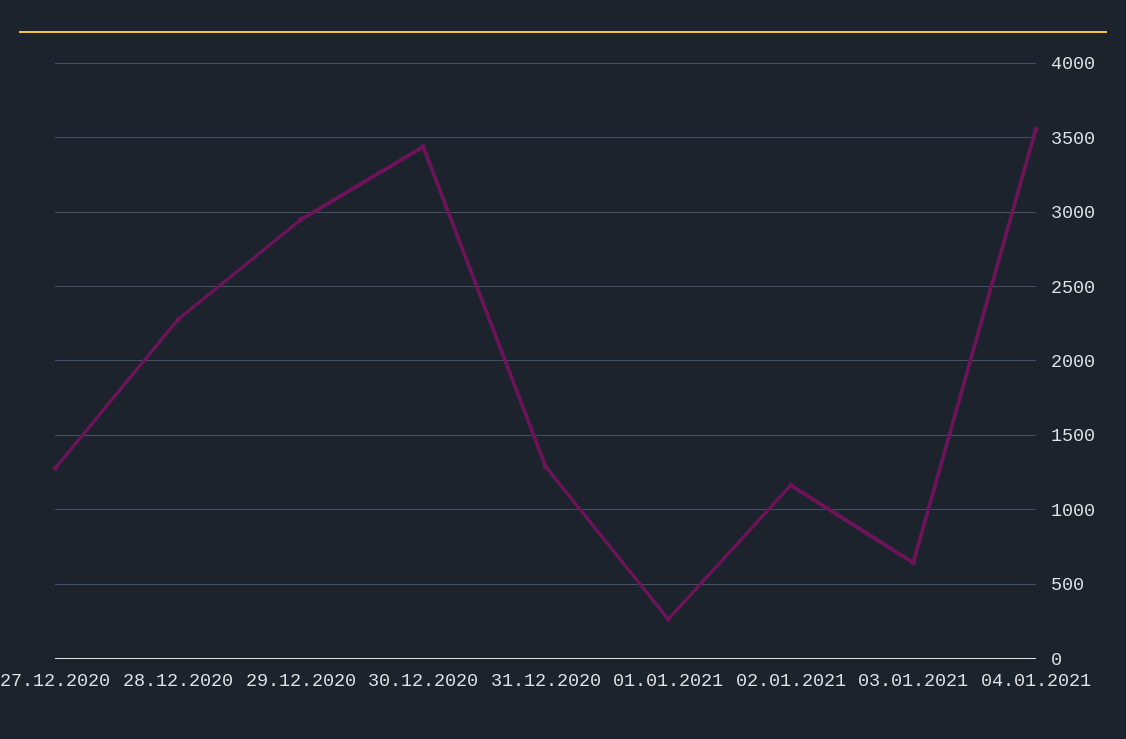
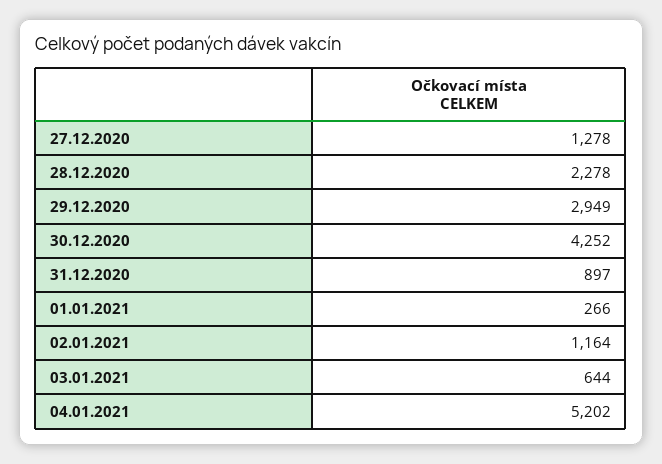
  {
    "27.12.2020": 1278,
    "28.12.2020": 2278,
    "29.12.2020": 2949,
-   "30.12.2020": 3450,
+   "30.12.2020": 4252,
-   "31.12.2020": 1300,
+   "31.12.2020": 897,
    "01.01.2021": 266,
    "02.01.2021": 1164,
    "03.01.2021": 644,
-   "04.01.2021": 3550
+   "04.01.2021": 5202
  }

